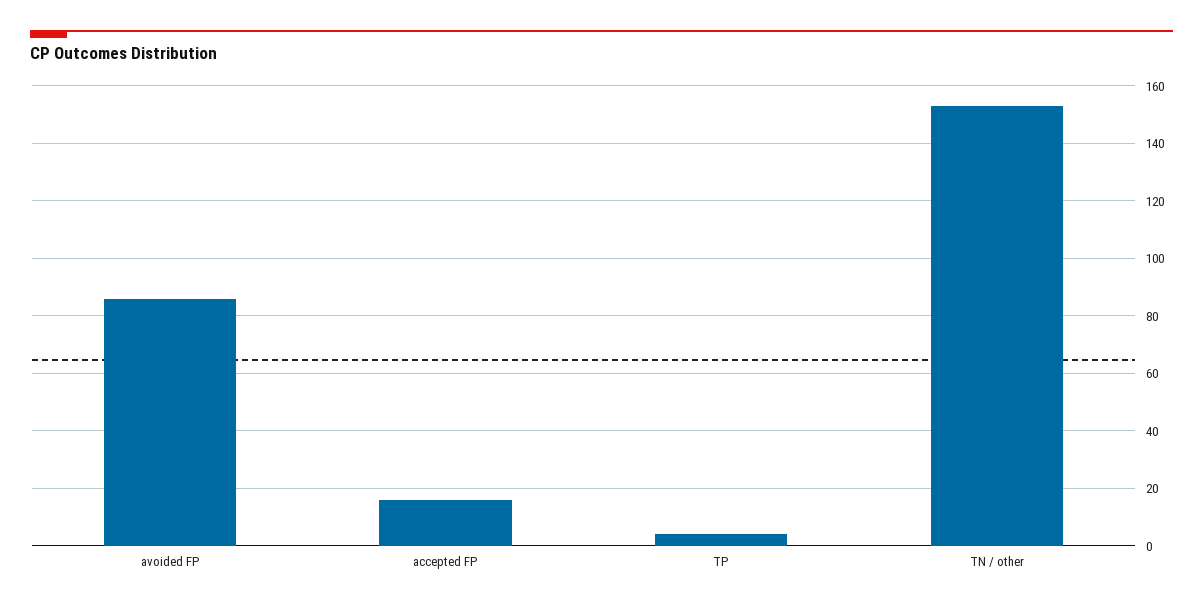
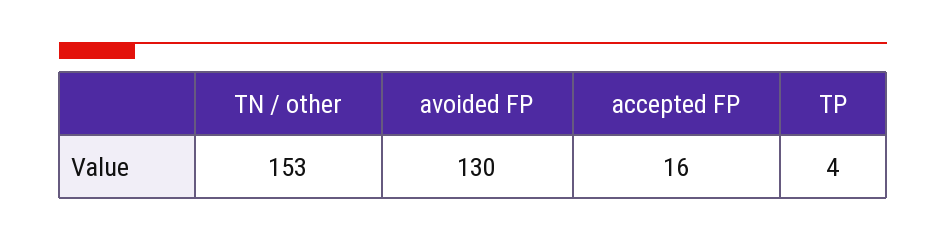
  {
-   "avoided FP": 85,
+   "avoided FP": 130,
    "accepted FP": 16,
    "TP": 4,
    "TN / other": 153
  }

